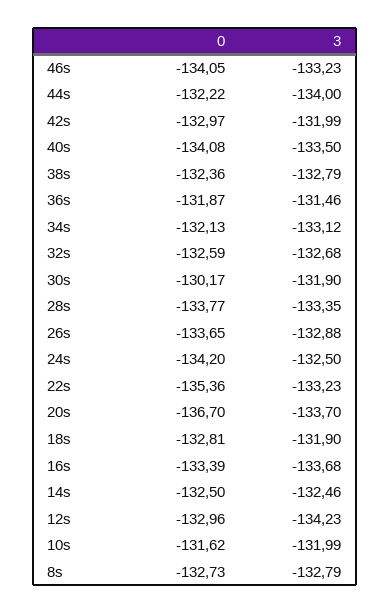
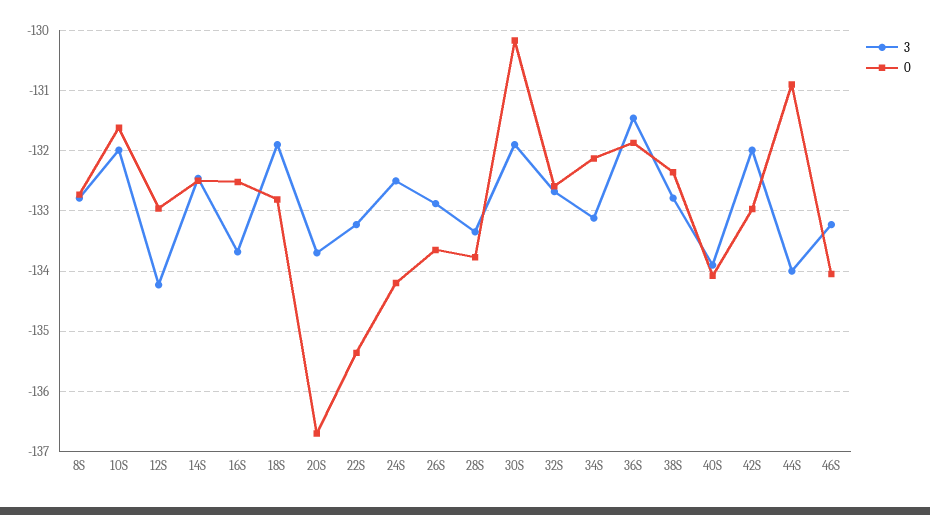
  {
    "0": {
      "46s": -134.05,
-     "44s": -132.22,
+     "44s": -130.9,
      "42s": -132.97,
      "40s": -134.08,
      "38s": -132.36,
      "36s": -131.87,
      "34s": -132.13,
      "32s": -132.59,
      "30s": -130.17,
      "28s": -133.77,
      "26s": -133.65,
      "24s": -134.2,
      "22s": -135.36,
      "20s": -136.7,
      "18s": -132.81,
-     "16s": -133.39,
+     "16s": -132.5,
      "14s": -132.5,
      "12s": -132.96,
      "10s": -131.62,
      "8s": -132.73
    },
    "3": {
      "46s": -133.23,
      "44s": -134,
      "42s": -131.99,
-     "40s": -133.5,
+     "40s": -133.9,
      "38s": -132.79,
      "36s": -131.46,
      "34s": -133.12,
      "32s": -132.68,
      "30s": -131.9,
      "28s": -133.35,
      "26s": -132.88,
      "24s": -132.5,
      "22s": -133.23,
      "20s": -133.7,
      "18s": -131.9,
      "16s": -133.68,
      "14s": -132.46,
      "12s": -134.23,
      "10s": -131.99,
      "8s": -132.79
    }
  }

